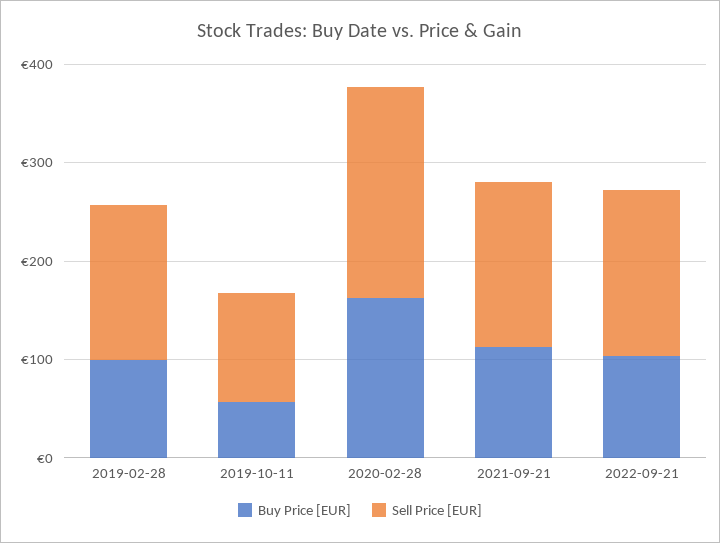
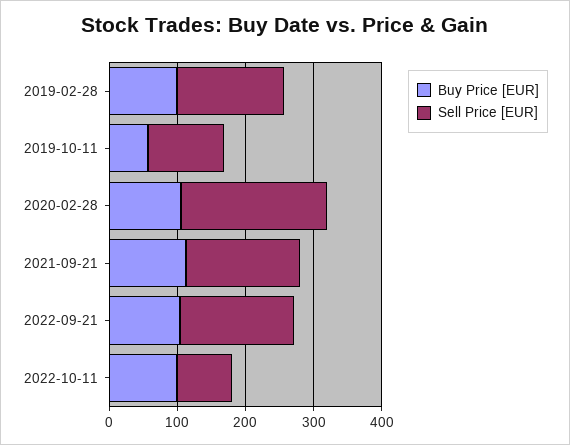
  {
    "Buy Price [EUR]": {
      "2019-02-28": 100,
      "2019-10-11": 60,
-     "2020-02-28": 160,
+     "2020-02-28": 100,
      "2021-09-21": 120,
-     "2022-09-21": 100
+     "2022-09-21": 100,
+     "2022-10-11": 100
    },
    "Sell Price [EUR]": {
      "2019-02-28": 160,
      "2019-10-11": 120,
      "2020-02-28": 220,
      "2021-09-21": 160,
-     "2022-09-21": 160
+     "2022-09-21": 160,
+     "2022-10-11": 80
    }
  }

